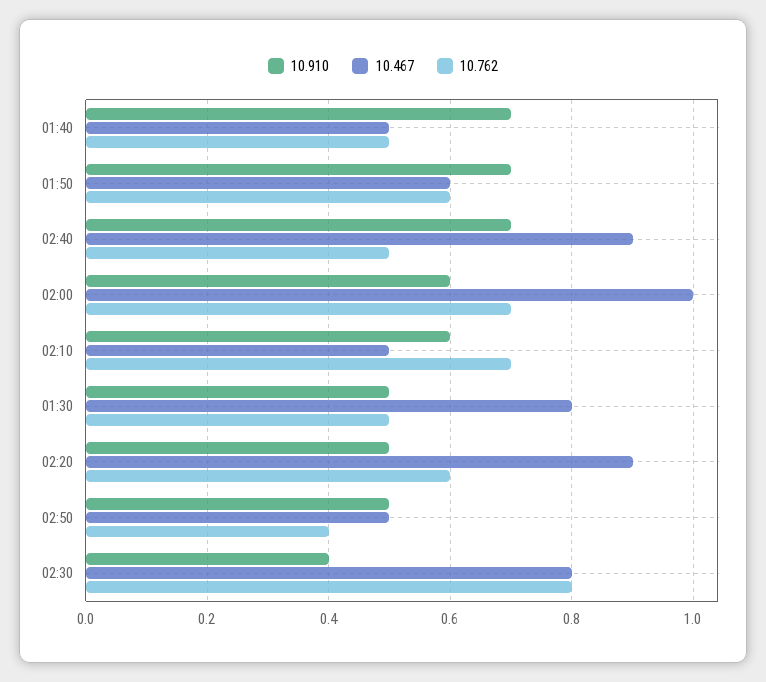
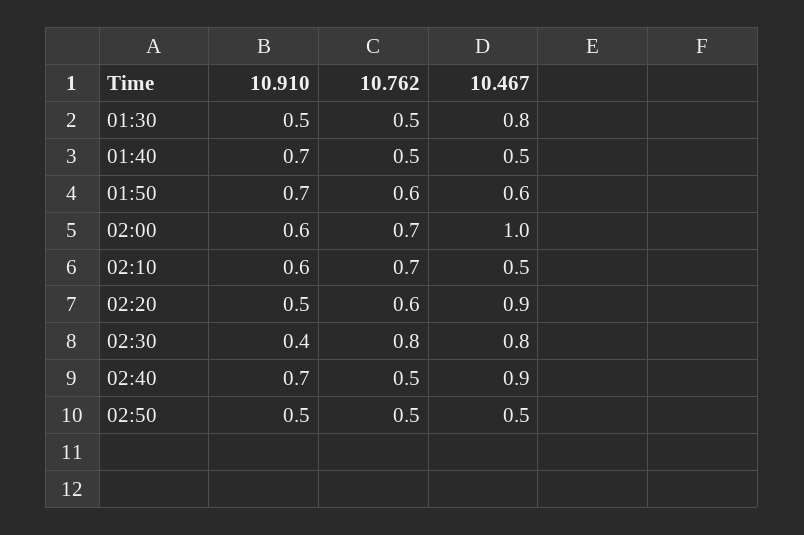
  {
    "10.910": {
      "01:40": 0.7,
      "01:50": 0.7,
      "02:40": 0.7,
      "02:00": 0.6,
      "02:10": 0.6,
      "01:30": 0.5,
      "02:20": 0.5,
      "02:50": 0.5,
      "02:30": 0.4
    },
    "10.467": {
      "01:40": 0.5,
      "01:50": 0.6,
      "02:40": 0.9,
      "02:00": 1,
      "02:10": 0.5,
      "01:30": 0.8,
      "02:20": 0.9,
      "02:50": 0.5,
      "02:30": 0.8
    },
    "10.762": {
      "01:40": 0.5,
      "01:50": 0.6,
      "02:40": 0.5,
      "02:00": 0.7,
      "02:10": 0.7,
      "01:30": 0.5,
      "02:20": 0.6,
-     "02:50": 0.4,
+     "02:50": 0.5,
      "02:30": 0.8
    }
  }

